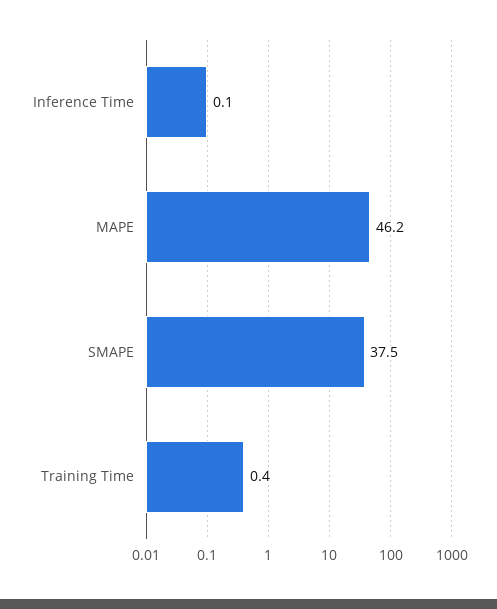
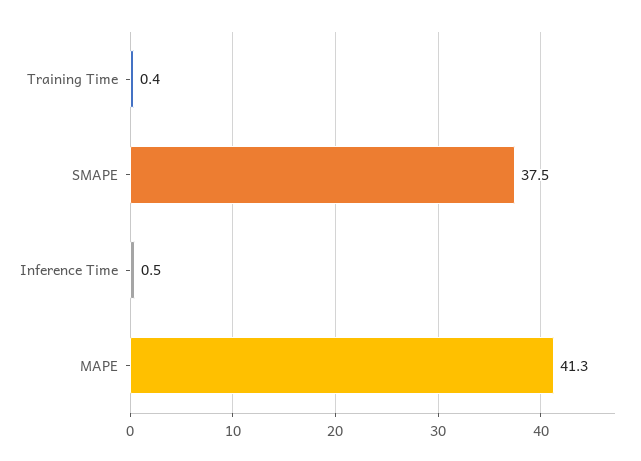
  {
-   "Inference Time": 0.1,
+   "Inference Time": 0.5,
-   "MAPE": 46.2,
+   "MAPE": 41.3,
    "SMAPE": 37.5,
    "Training Time": 0.4
  }

